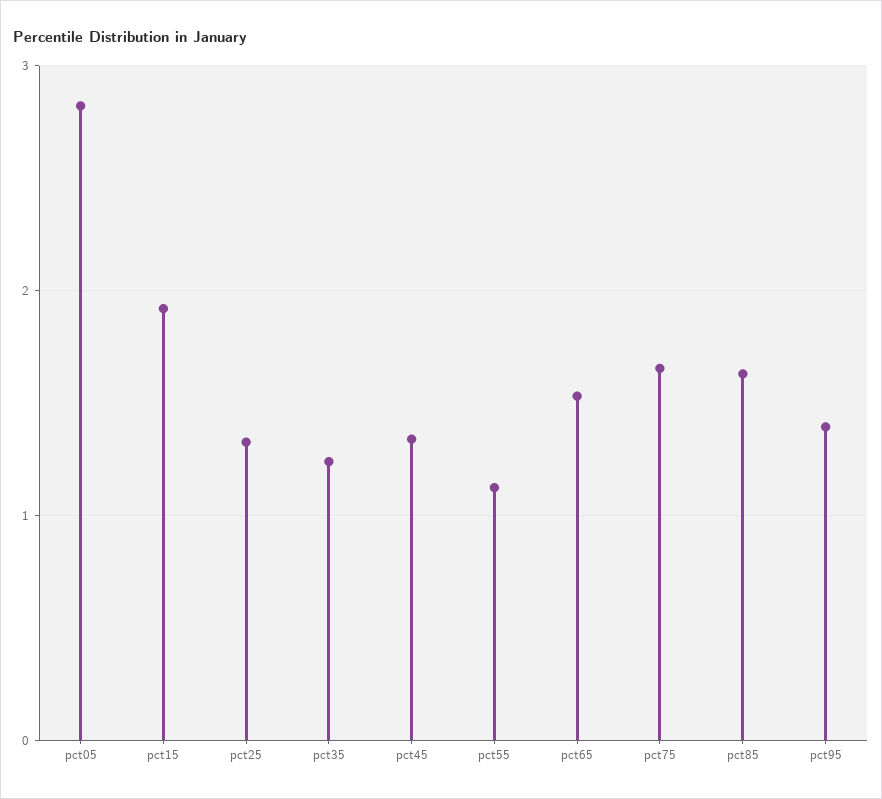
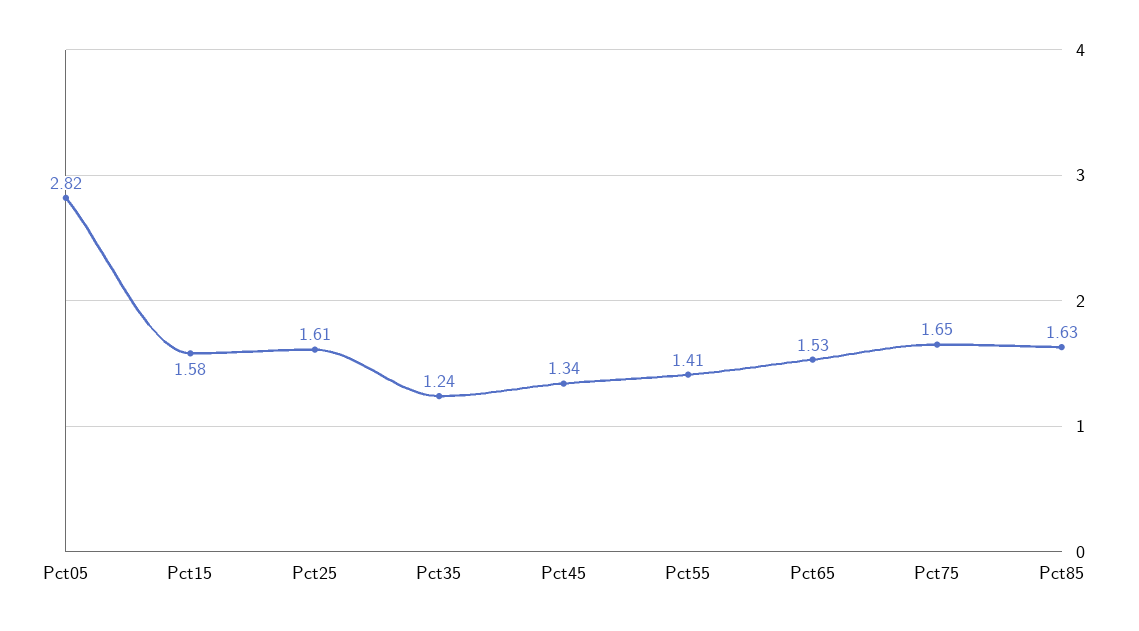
  {
    "pct05": 2.82,
-   "pct15": 1.9,
+   "pct15": 1.58,
-   "pct25": 1.3,
+   "pct25": 1.61,
    "pct35": 1.24,
    "pct45": 1.34,
-   "pct55": 1.1,
+   "pct55": 1.41,
    "pct65": 1.53,
    "pct75": 1.65,
-   "pct85": 1.63,
+   "pct85": 1.63
-   "pct95": 1.4
  }

